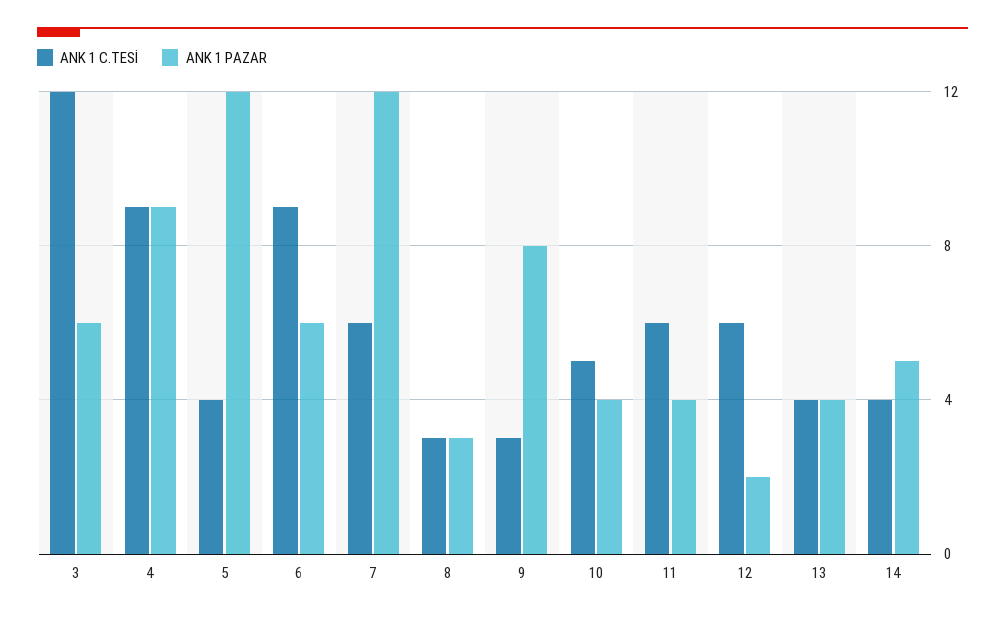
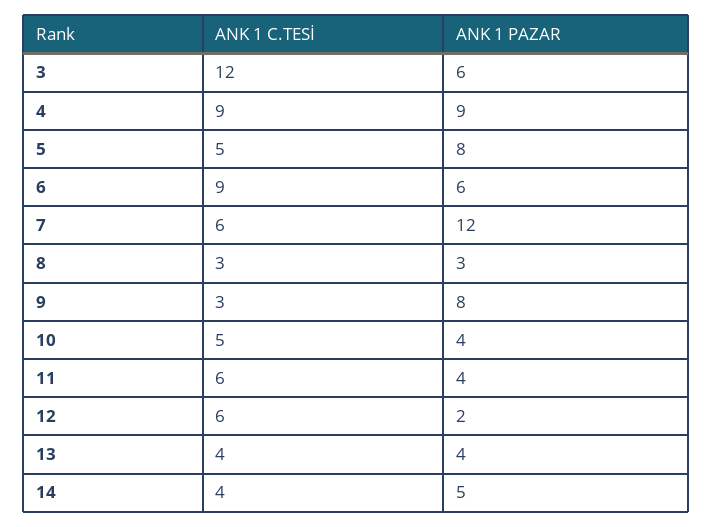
  {
    "ANK 1 C.TESİ": {
      "3": 12,
      "4": 9,
-     "5": 4,
+     "5": 5,
      "6": 9,
      "7": 6,
      "8": 3,
      "9": 3,
      "10": 5,
      "11": 6,
      "12": 6,
      "13": 4,
      "14": 4
    },
    "ANK 1 PAZAR": {
      "3": 6,
      "4": 9,
-     "5": 12,
+     "5": 8,
      "6": 6,
      "7": 12,
      "8": 3,
      "9": 8,
      "10": 4,
      "11": 4,
      "12": 2,
      "13": 4,
      "14": 5
    }
  }

